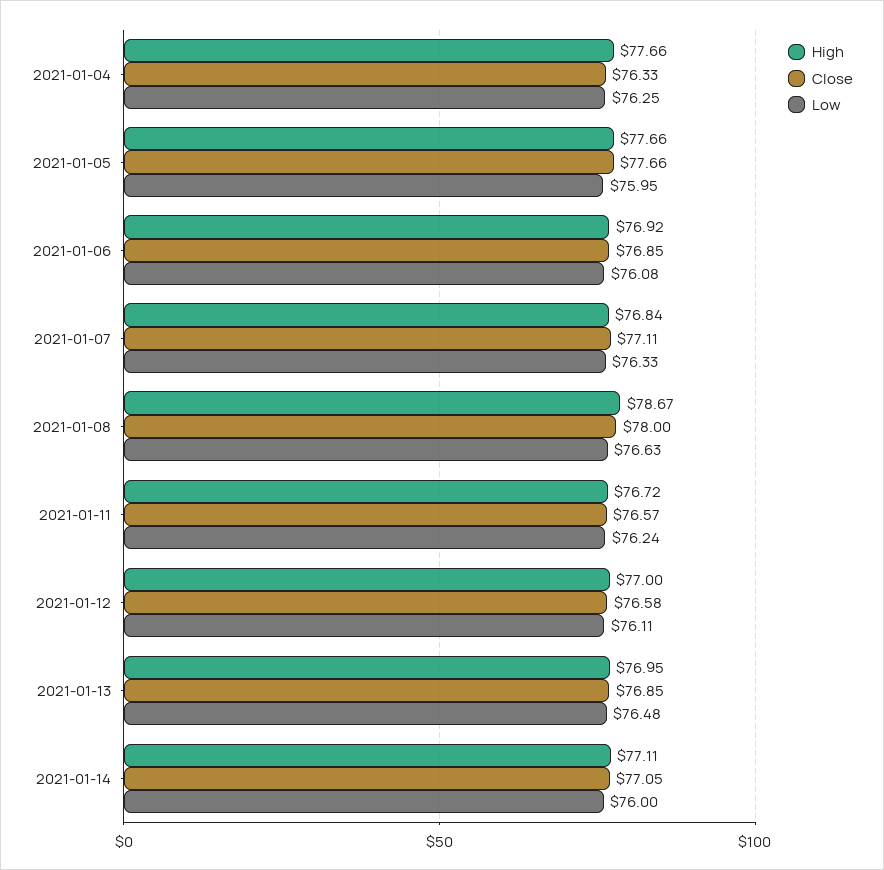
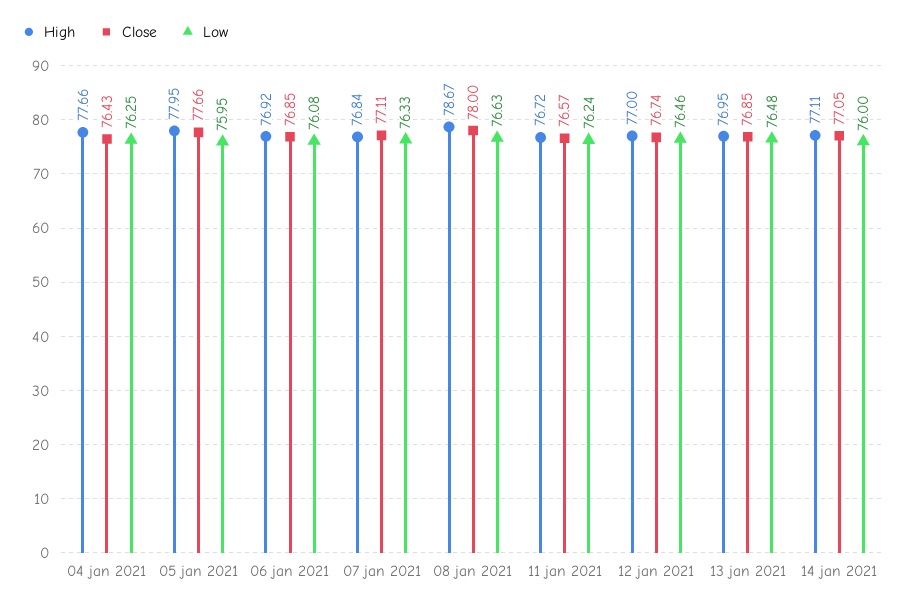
  {
    "High": {
      "2021-01-04": 77.66,
-     "2021-01-05": 77.66,
+     "2021-01-05": 77.95,
      "2021-01-06": 76.92,
      "2021-01-07": 76.84,
      "2021-01-08": 78.67,
      "2021-01-11": 76.72,
      "2021-01-12": 77,
      "2021-01-13": 76.95,
      "2021-01-14": 77.11
    },
    "Close": {
-     "2021-01-04": 76.33,
+     "2021-01-04": 76.43,
      "2021-01-05": 77.66,
      "2021-01-06": 76.85,
      "2021-01-07": 77.11,
      "2021-01-08": 78,
      "2021-01-11": 76.57,
-     "2021-01-12": 76.58,
+     "2021-01-12": 76.74,
      "2021-01-13": 76.85,
      "2021-01-14": 77.05
    },
    "Low": {
      "2021-01-04": 76.25,
      "2021-01-05": 75.95,
      "2021-01-06": 76.08,
      "2021-01-07": 76.33,
      "2021-01-08": 76.63,
      "2021-01-11": 76.24,
-     "2021-01-12": 76.11,
+     "2021-01-12": 76.46,
      "2021-01-13": 76.48,
      "2021-01-14": 76
    }
  }

